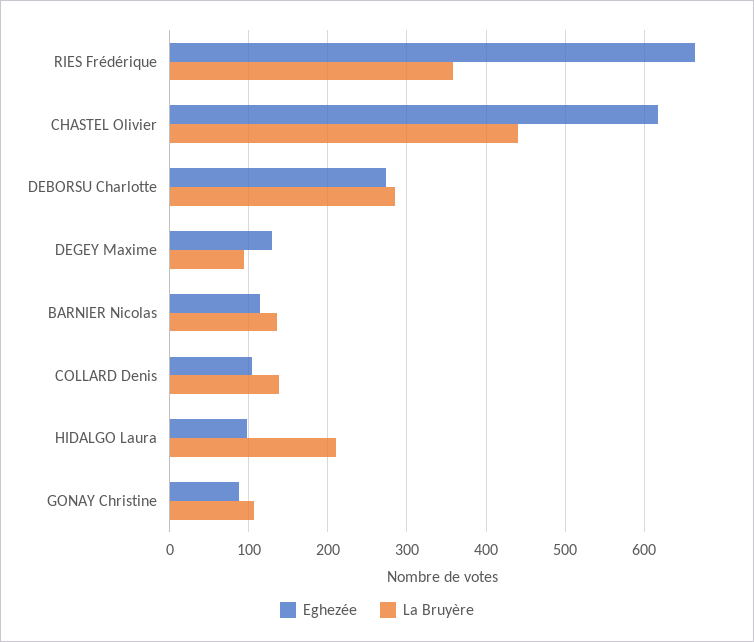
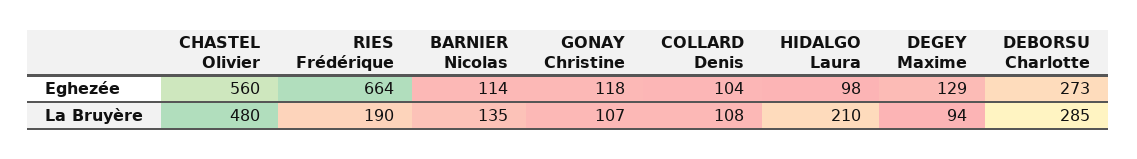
  {
    "Eghezée": {
      "RIES Frédérique": 664,
-     "CHASTEL Olivier": 620,
+     "CHASTEL Olivier": 560,
      "DEBORSU Charlotte": 273,
      "DEGEY Maxime": 129,
      "BARNIER Nicolas": 114,
      "COLLARD Denis": 104,
      "HIDALGO Laura": 98,
-     "GONAY Christine": 90
+     "GONAY Christine": 118
    },
    "La Bruyère": {
-     "RIES Frédérique": 360,
+     "RIES Frédérique": 190,
-     "CHASTEL Olivier": 440,
+     "CHASTEL Olivier": 480,
      "DEBORSU Charlotte": 285,
      "DEGEY Maxime": 94,
      "BARNIER Nicolas": 135,
-     "COLLARD Denis": 140,
+     "COLLARD Denis": 108,
      "HIDALGO Laura": 210,
      "GONAY Christine": 107
    }
  }

